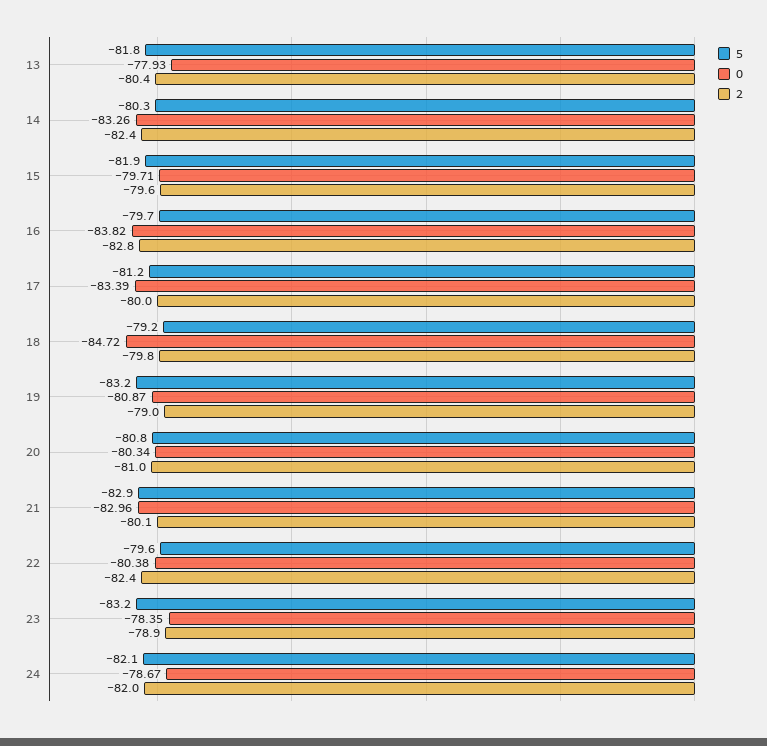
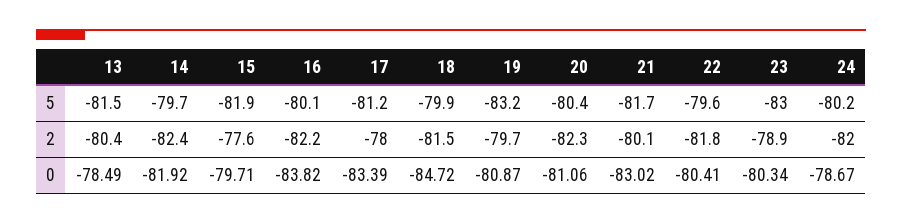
  {
    "5": {
-     "13": -81.8,
+     "13": -81.5,
-     "14": -80.3,
+     "14": -79.7,
      "15": -81.9,
-     "16": -79.7,
+     "16": -80.1,
      "17": -81.2,
-     "18": -79.2,
+     "18": -79.9,
      "19": -83.2,
-     "20": -80.8,
+     "20": -80.4,
-     "21": -82.9,
+     "21": -81.7,
      "22": -79.6,
-     "23": -83.2,
+     "23": -83,
-     "24": -82.1
+     "24": -80.2
    },
    "0": {
-     "13": -77.93,
+     "13": -78.49,
-     "14": -83.26,
+     "14": -81.92,
      "15": -79.71,
      "16": -83.82,
      "17": -83.39,
      "18": -84.72,
      "19": -80.87,
-     "20": -80.34,
+     "20": -81.06,
-     "21": -82.96,
+     "21": -83.02,
-     "22": -80.38,
+     "22": -80.41,
-     "23": -78.35,
+     "23": -80.34,
      "24": -78.67
    },
    "2": {
      "13": -80.4,
      "14": -82.4,
-     "15": -79.6,
+     "15": -77.6,
-     "16": -82.8,
+     "16": -82.2,
-     "17": -80,
+     "17": -78,
-     "18": -79.8,
+     "18": -81.5,
-     "19": -79,
+     "19": -79.7,
-     "20": -81,
+     "20": -82.3,
      "21": -80.1,
-     "22": -82.4,
+     "22": -81.8,
      "23": -78.9,
      "24": -82
    }
  }

